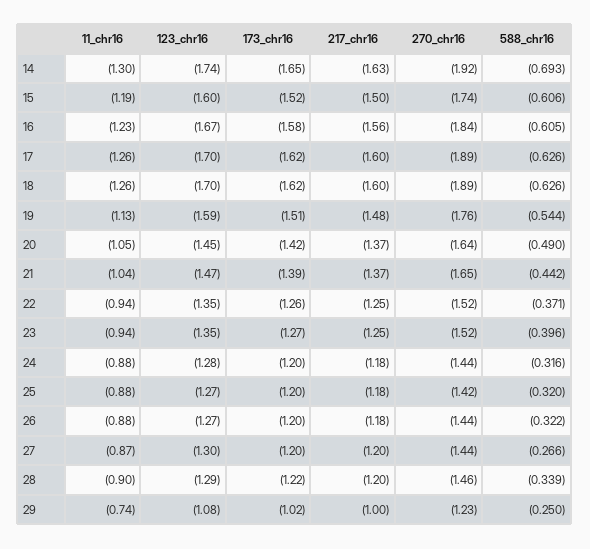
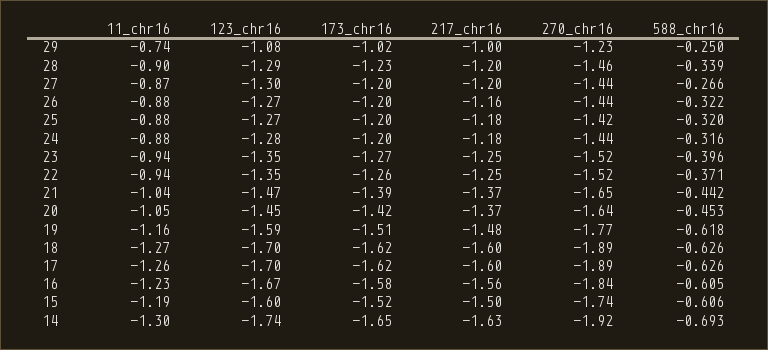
  {
    "11_chr16": {
      "14": -1.3,
      "15": -1.19,
      "16": -1.23,
      "17": -1.26,
-     "18": -1.26,
+     "18": -1.27,
-     "19": -1.13,
+     "19": -1.16,
      "20": -1.05,
      "21": -1.04,
      "22": -0.94,
      "23": -0.94,
      "24": -0.88,
      "25": -0.88,
      "26": -0.88,
      "27": -0.87,
      "28": -0.9,
      "29": -0.74
    },
    "123_chr16": {
      "14": -1.74,
      "15": -1.6,
      "16": -1.67,
      "17": -1.7,
      "18": -1.7,
      "19": -1.59,
      "20": -1.45,
      "21": -1.47,
      "22": -1.35,
      "23": -1.35,
      "24": -1.28,
      "25": -1.27,
      "26": -1.27,
      "27": -1.3,
      "28": -1.29,
      "29": -1.08
    },
    "173_chr16": {
      "14": -1.65,
      "15": -1.52,
      "16": -1.58,
      "17": -1.62,
      "18": -1.62,
      "19": -1.51,
      "20": -1.42,
      "21": -1.39,
      "22": -1.26,
      "23": -1.27,
      "24": -1.2,
      "25": -1.2,
      "26": -1.2,
      "27": -1.2,
-     "28": -1.22,
+     "28": -1.23,
      "29": -1.02
    },
    "217_chr16": {
      "14": -1.63,
      "15": -1.5,
      "16": -1.56,
      "17": -1.6,
      "18": -1.6,
      "19": -1.48,
      "20": -1.37,
      "21": -1.37,
      "22": -1.25,
      "23": -1.25,
      "24": -1.18,
      "25": -1.18,
-     "26": -1.18,
+     "26": -1.16,
      "27": -1.2,
      "28": -1.2,
      "29": -1
    },
    "270_chr16": {
      "14": -1.92,
      "15": -1.74,
      "16": -1.84,
      "17": -1.89,
      "18": -1.89,
-     "19": -1.76,
+     "19": -1.77,
      "20": -1.64,
      "21": -1.65,
      "22": -1.52,
      "23": -1.52,
      "24": -1.44,
      "25": -1.42,
      "26": -1.44,
      "27": -1.44,
      "28": -1.46,
      "29": -1.23
    },
    "588_chr16": {
      "14": -0.693,
      "15": -0.606,
      "16": -0.605,
      "17": -0.626,
      "18": -0.626,
-     "19": -0.544,
+     "19": -0.618,
-     "20": -0.49,
+     "20": -0.453,
      "21": -0.442,
      "22": -0.371,
      "23": -0.396,
      "24": -0.316,
      "25": -0.32,
      "26": -0.322,
      "27": -0.266,
      "28": -0.339,
      "29": -0.25
    }
  }

